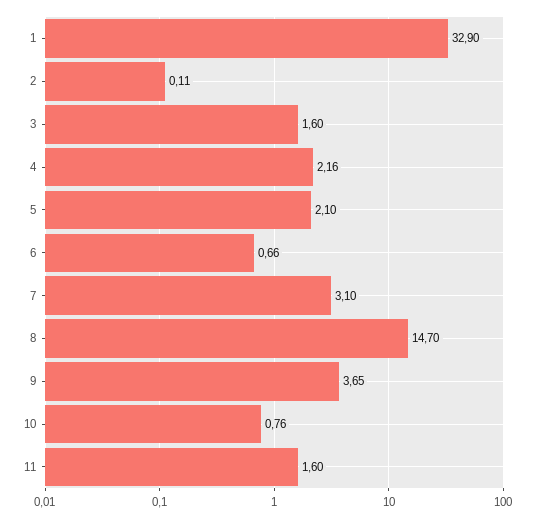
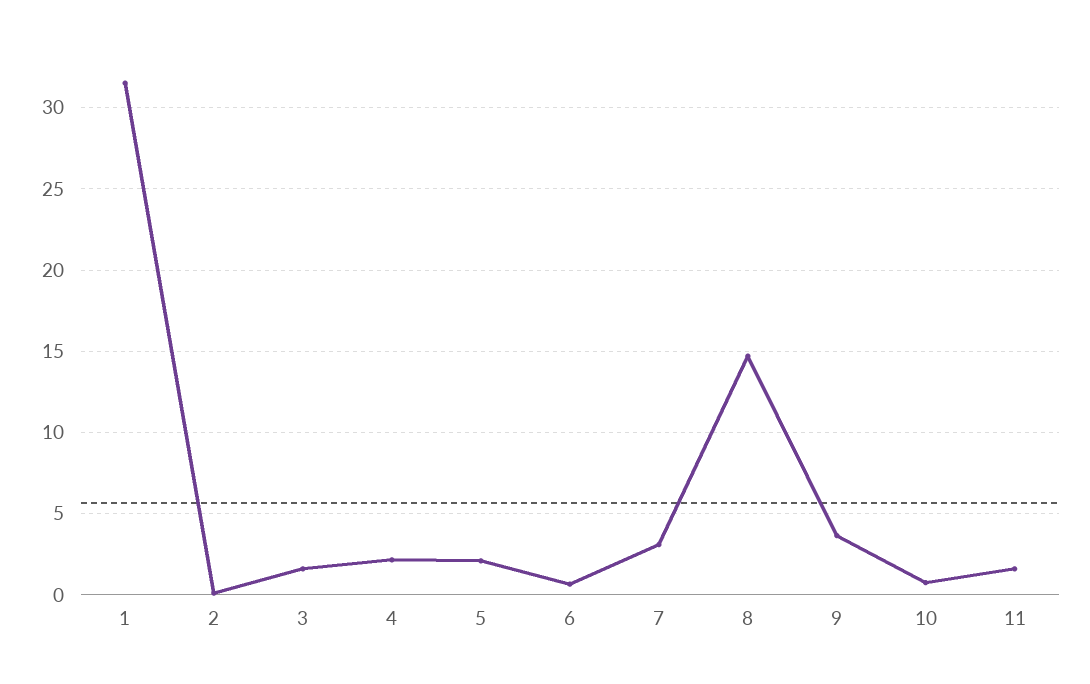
  {
-   "1": 32.9,
+   "1": 31.5,
    "2": 0.11,
    "3": 1.6,
    "4": 2.16,
    "5": 2.1,
    "6": 0.66,
    "7": 3.1,
    "8": 14.7,
    "9": 3.65,
    "10": 0.76,
    "11": 1.6
  }

